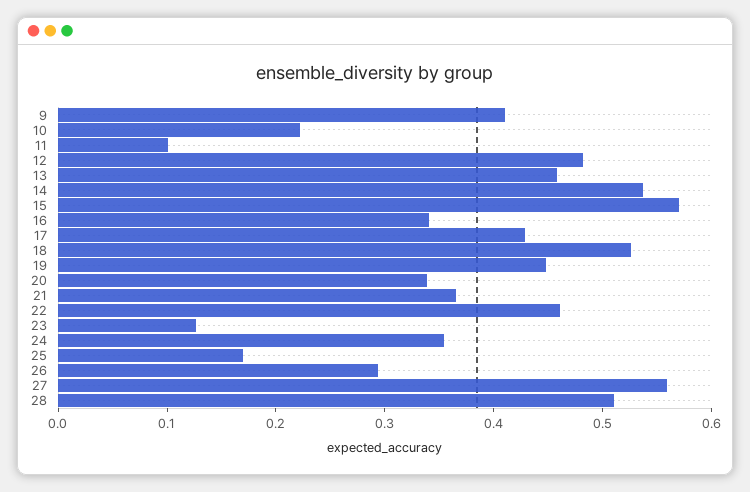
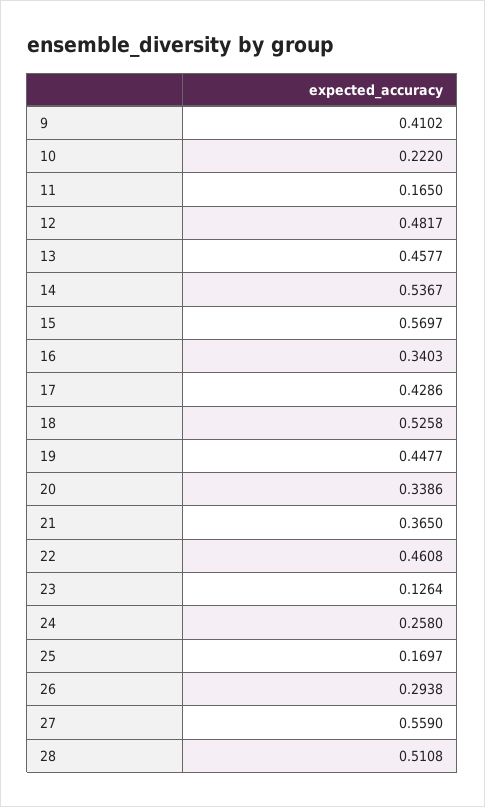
  {
    "9": 0.4102,
    "10": 0.222,
-   "11": 0.1,
+   "11": 0.165,
    "12": 0.4817,
    "13": 0.4577,
    "14": 0.5367,
    "15": 0.5697,
    "16": 0.3403,
    "17": 0.4286,
    "18": 0.5258,
    "19": 0.4477,
    "20": 0.3386,
    "21": 0.365,
    "22": 0.4608,
    "23": 0.1264,
-   "24": 0.36,
+   "24": 0.258,
    "25": 0.1697,
    "26": 0.2938,
    "27": 0.559,
    "28": 0.5108
  }

